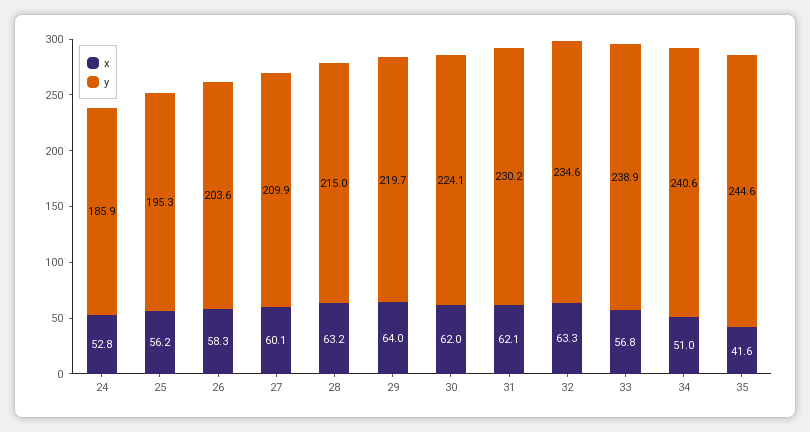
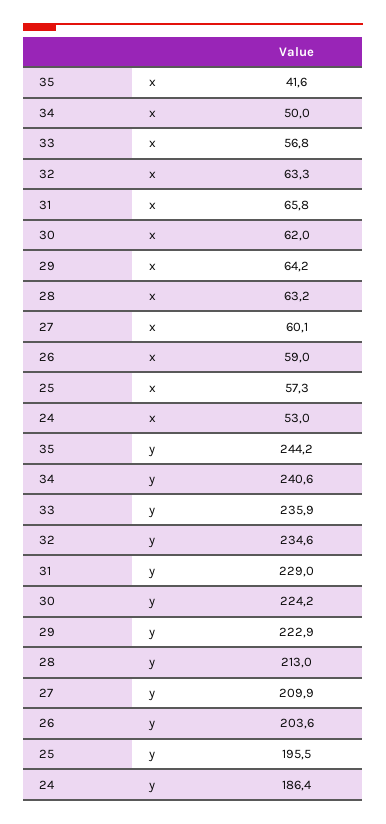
  {
    "x": {
-     "24": 52.8,
+     "24": 53,
-     "25": 56.2,
+     "25": 57.3,
-     "26": 58.3,
+     "26": 59,
      "27": 60.1,
      "28": 63.2,
-     "29": 64,
+     "29": 64.2,
      "30": 62,
-     "31": 62.1,
+     "31": 65.8,
      "32": 63.3,
      "33": 56.8,
-     "34": 51,
+     "34": 50,
      "35": 41.6
    },
    "y": {
-     "24": 185.9,
+     "24": 186.4,
-     "25": 195.3,
+     "25": 195.5,
      "26": 203.6,
      "27": 209.9,
-     "28": 215,
+     "28": 213,
-     "29": 219.7,
+     "29": 222.9,
-     "30": 224.1,
+     "30": 224.2,
-     "31": 230.2,
+     "31": 229,
      "32": 234.6,
-     "33": 238.9,
+     "33": 235.9,
      "34": 240.6,
-     "35": 244.6
+     "35": 244.2
    }
  }

